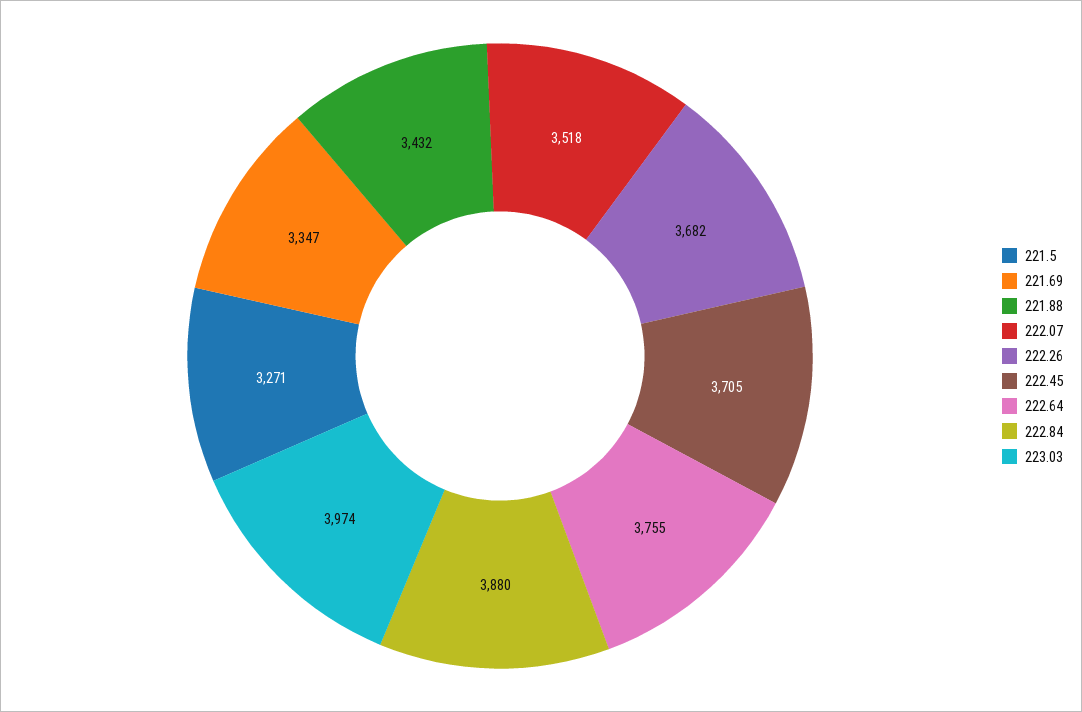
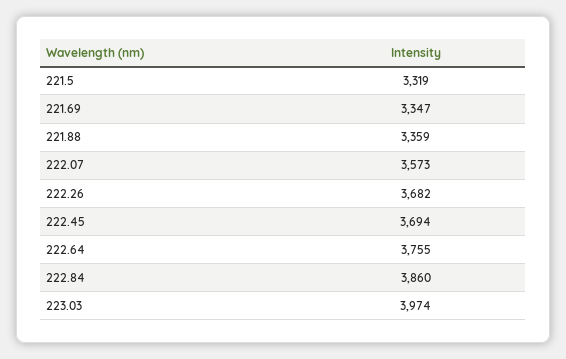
  {
-   "221.5": 3271,
+   "221.5": 3319,
    "221.69": 3347,
-   "221.88": 3432,
+   "221.88": 3359,
-   "222.07": 3518,
+   "222.07": 3573,
    "222.26": 3682,
-   "222.45": 3705,
+   "222.45": 3694,
    "222.64": 3755,
-   "222.84": 3880,
+   "222.84": 3860,
    "223.03": 3974
  }

